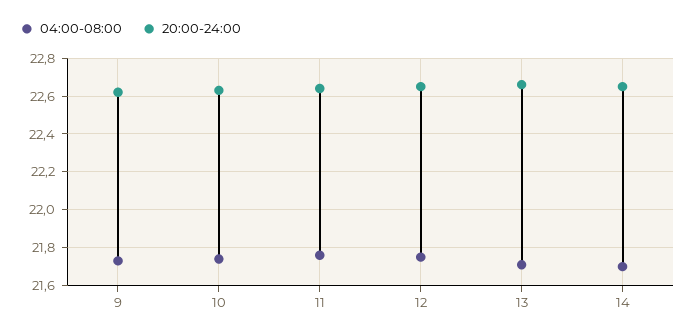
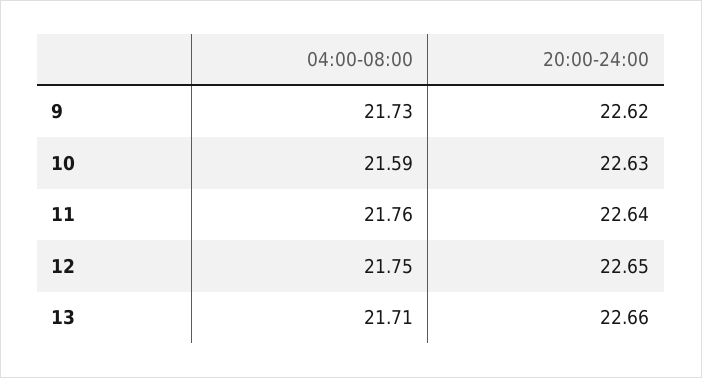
  {
    "04:00-08:00": {
      "9": 21.73,
-     "10": 21.75,
+     "10": 21.59,
      "11": 21.76,
      "12": 21.75,
-     "13": 21.71,
+     "13": 21.71
-     "14": 21.7
    },
    "20:00-24:00": {
      "9": 22.62,
      "10": 22.63,
      "11": 22.64,
      "12": 22.65,
-     "13": 22.66,
+     "13": 22.66
-     "14": 22.65
    }
  }

